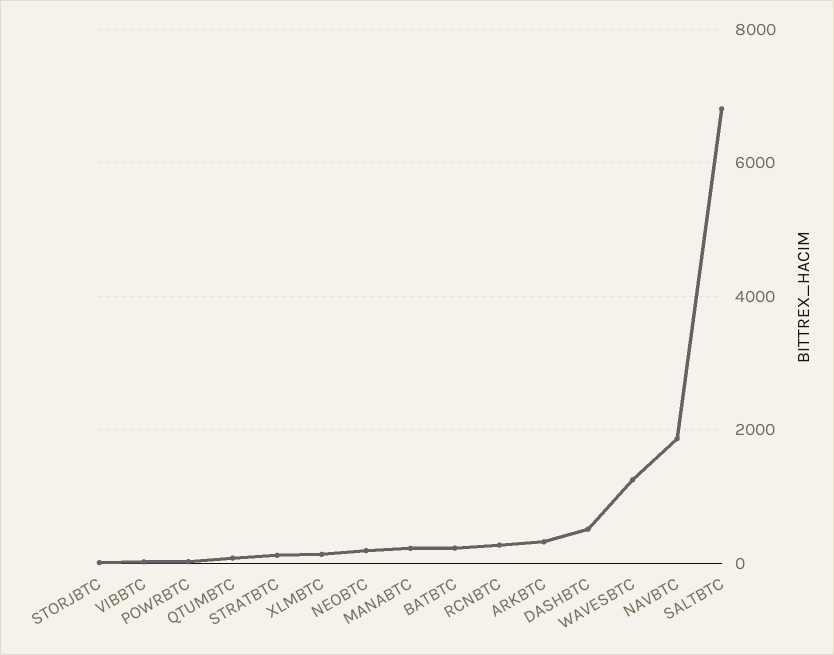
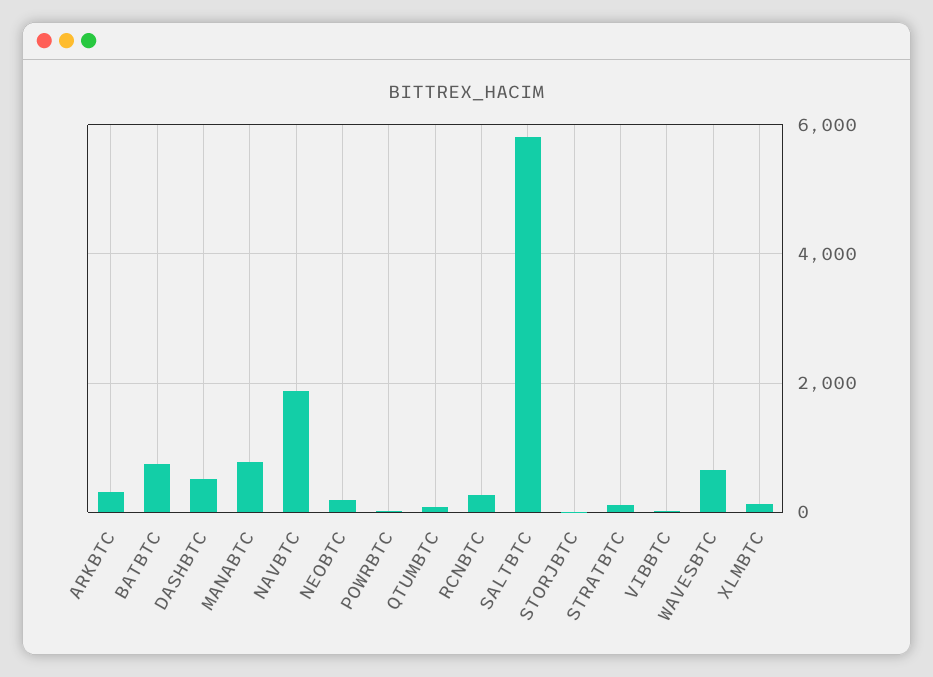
  {
    "STORJBTC": 0,
    "VIBBTC": 0,
    "POWRBTC": 0,
    "QTUMBTC": 0,
    "STRATBTC": 200,
    "XLMBTC": 200,
    "NEOBTC": 200,
-   "MANABTC": 200,
+   "MANABTC": 800,
-   "BATBTC": 200,
+   "BATBTC": 800,
    "RCNBTC": 200,
    "ARKBTC": 400,
    "DASHBTC": 600,
-   "WAVESBTC": 1200,
+   "WAVESBTC": 600,
    "NAVBTC": 1800,
-   "SALTBTC": 6800
+   "SALTBTC": 5800
  }

